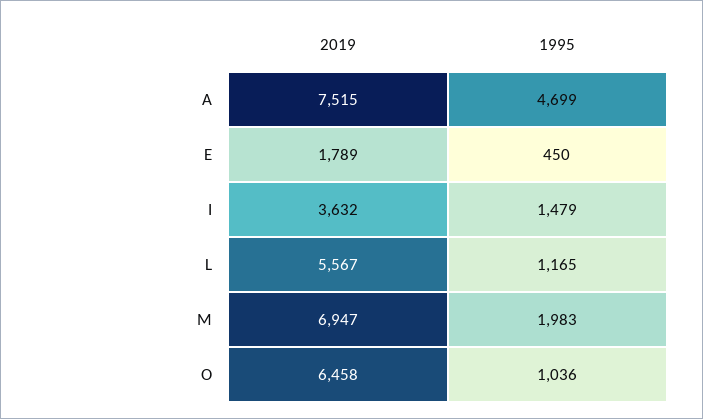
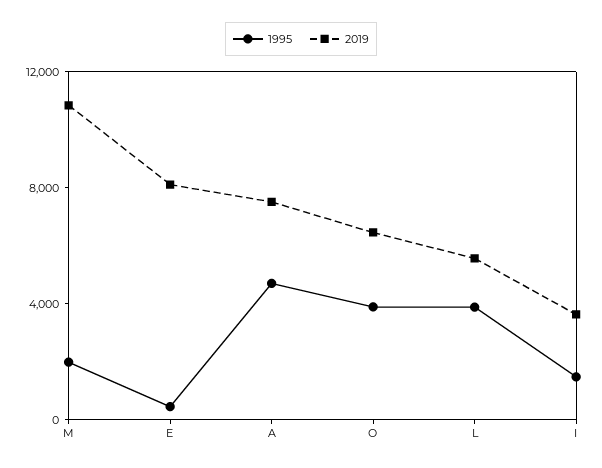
  {
    "2019": {
      "A": 7515,
-     "E": 1789,
+     "E": 8000,
      "I": 3632,
      "L": 5567,
-     "M": 6947,
+     "M": 11000,
      "O": 6458
    },
    "1995": {
      "A": 4699,
      "E": 450,
      "I": 1479,
-     "L": 1165,
+     "L": 4000,
      "M": 1983,
-     "O": 1036
+     "O": 4000
    }
  }

